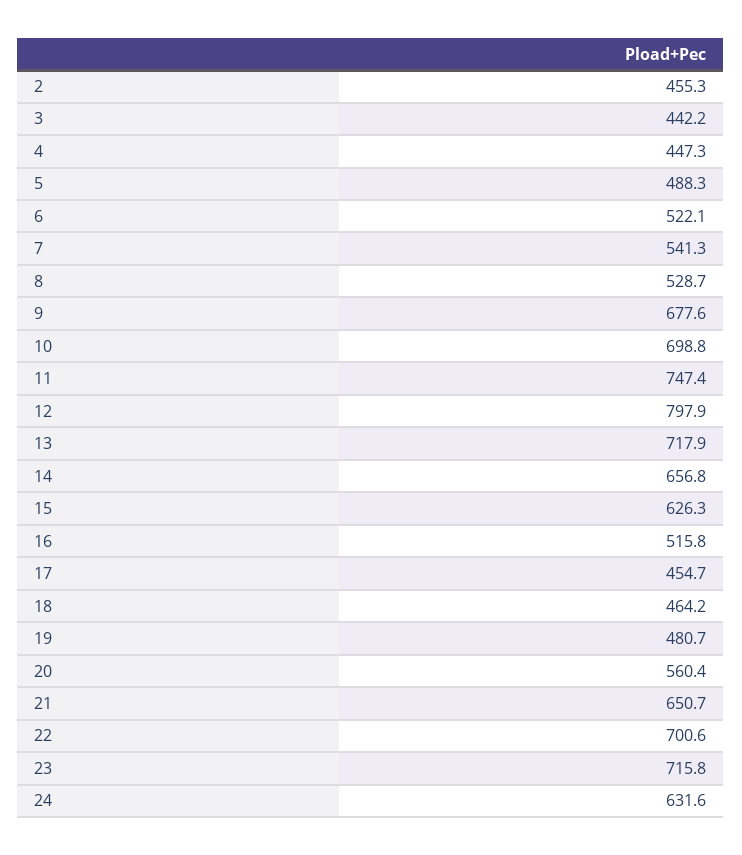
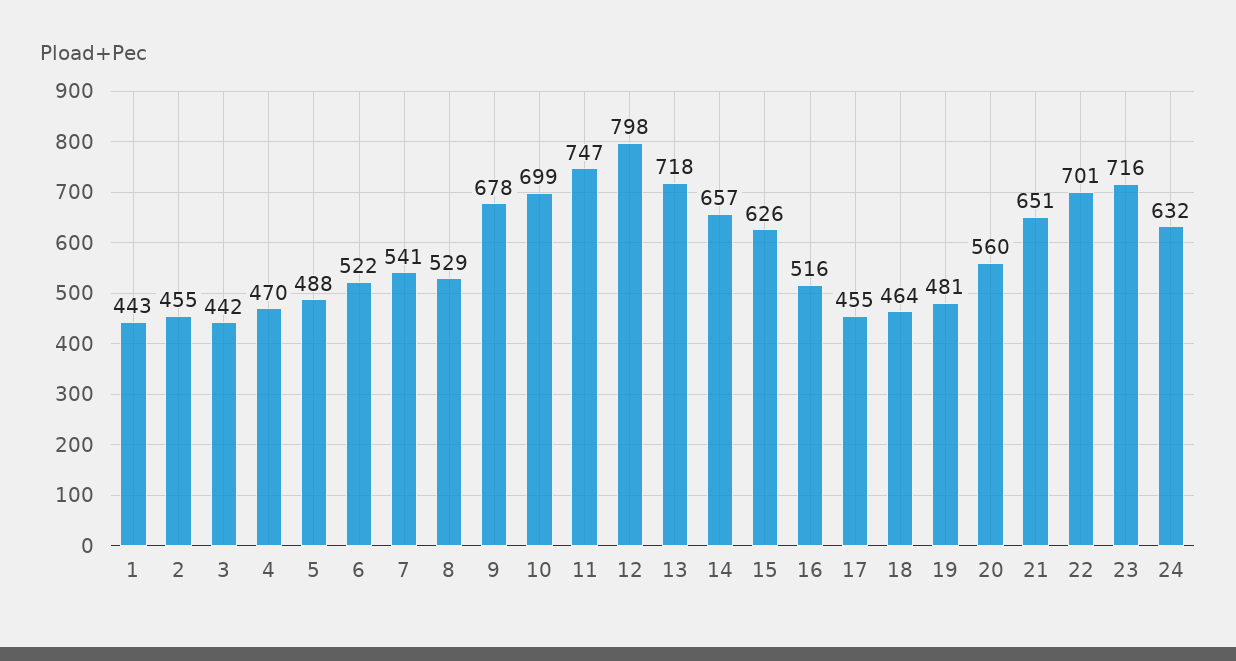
  {
    "2": 455.3,
    "3": 442.2,
-   "4": 447.3,
+   "4": 470,
    "5": 488.3,
    "6": 522.1,
    "7": 541.3,
    "8": 528.7,
    "9": 677.6,
    "10": 698.8,
    "11": 747.4,
    "12": 797.9,
    "13": 717.9,
    "14": 656.8,
    "15": 626.3,
    "16": 515.8,
    "17": 454.7,
    "18": 464.2,
    "19": 480.7,
    "20": 560.4,
    "21": 650.7,
    "22": 700.6,
    "23": 715.8,
-   "24": 631.6
+   "24": 631.6,
+   "1": 443
  }

